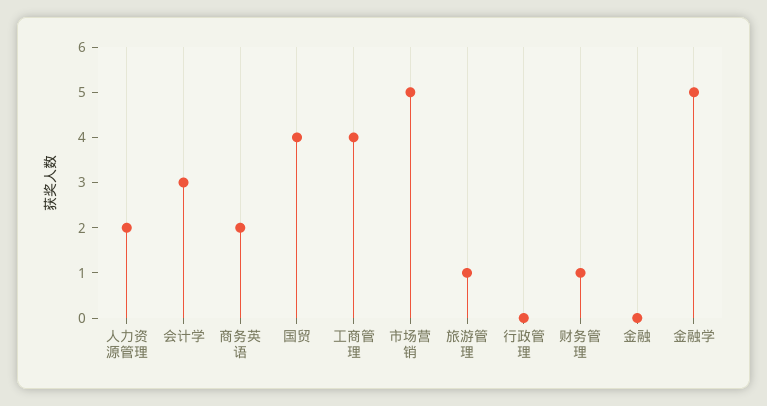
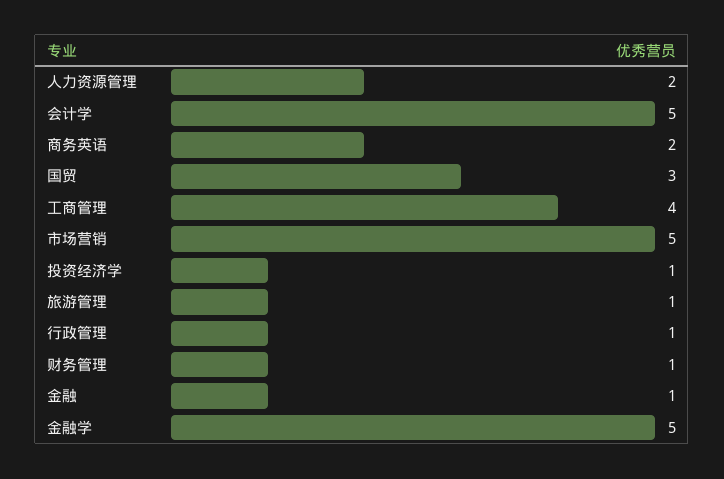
  {
    "人力资源管理": 2,
-   "会计学": 3,
+   "会计学": 5,
    "商务英语": 2,
-   "国贸": 4,
+   "国贸": 3,
    "工商管理": 4,
    "市场营销": 5,
    "旅游管理": 1,
-   "行政管理": 0,
+   "行政管理": 1,
    "财务管理": 1,
-   "金融": 0,
+   "金融": 1,
-   "金融学": 5
+   "金融学": 5,
+   "投资经济学": 1
  }

